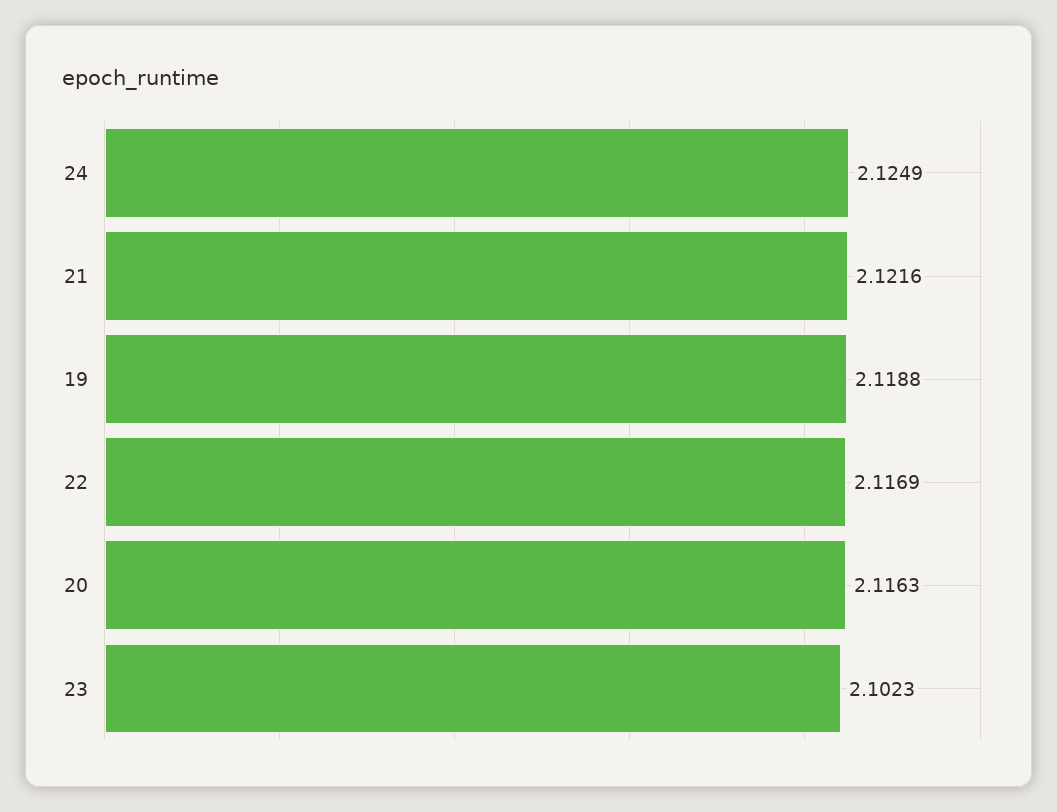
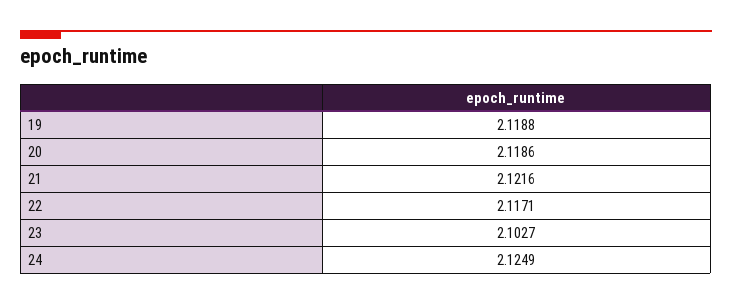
  {
    "24": 2.1249,
    "21": 2.1216,
    "19": 2.1188,
-   "22": 2.1169,
+   "22": 2.1171,
-   "20": 2.1163,
+   "20": 2.1186,
-   "23": 2.1023
+   "23": 2.1027
  }

